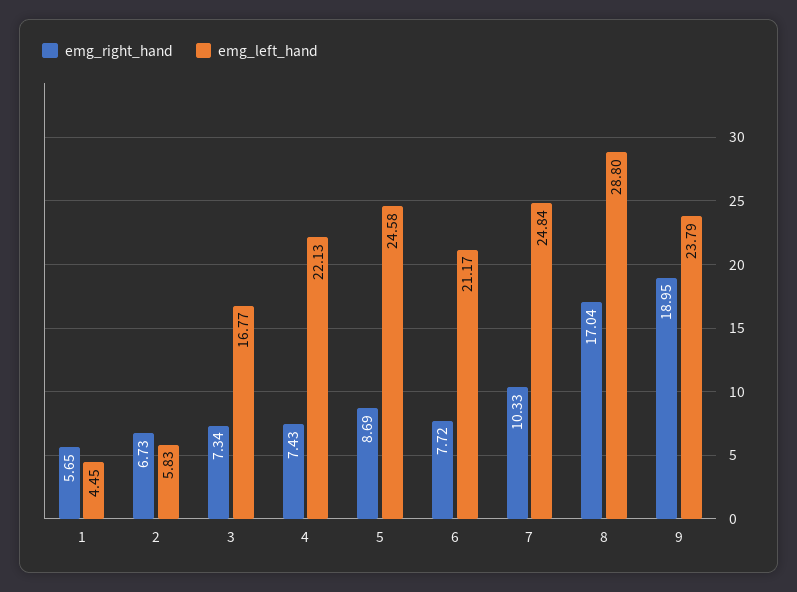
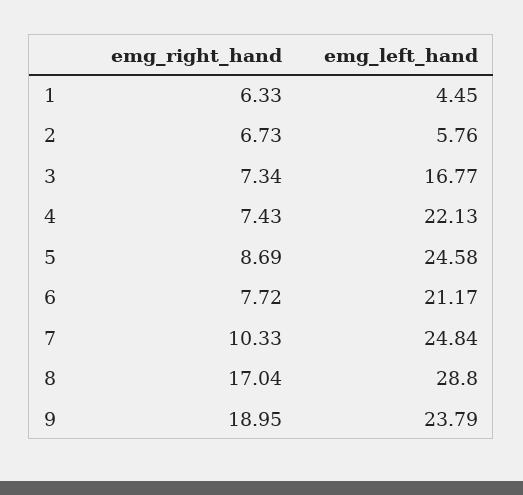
  {
    "emg_right_hand": {
-     "1": 5.65,
+     "1": 6.33,
      "2": 6.73,
      "3": 7.34,
      "4": 7.43,
      "5": 8.69,
      "6": 7.72,
      "7": 10.33,
      "8": 17.04,
      "9": 18.95
    },
    "emg_left_hand": {
      "1": 4.45,
-     "2": 5.83,
+     "2": 5.76,
      "3": 16.77,
      "4": 22.13,
      "5": 24.58,
      "6": 21.17,
      "7": 24.84,
      "8": 28.8,
      "9": 23.79
    }
  }

